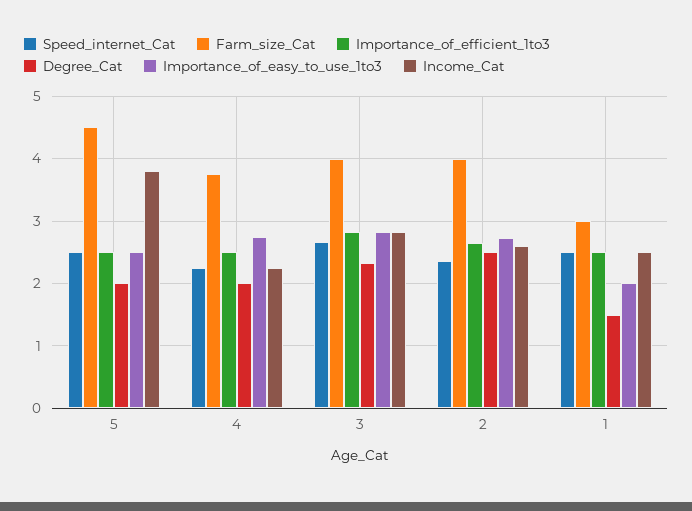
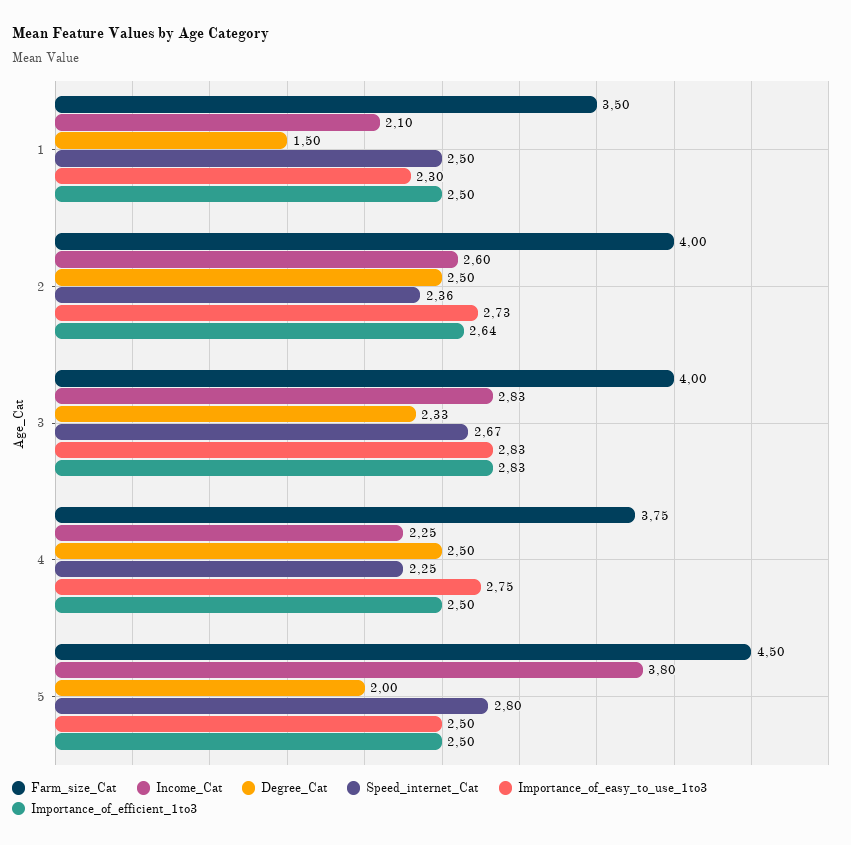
  {
    "Speed_internet_Cat": {
-     "5": 2.5,
+     "5": 2.8,
      "4": 2.25,
      "3": 2.67,
      "2": 2.36,
      "1": 2.5
    },
    "Farm_size_Cat": {
      "5": 4.5,
      "4": 3.75,
      "3": 4,
      "2": 4,
-     "1": 3
+     "1": 3.5
    },
    "Importance_of_efficient_1to3": {
      "5": 2.5,
      "4": 2.5,
      "3": 2.83,
      "2": 2.64,
      "1": 2.5
    },
    "Degree_Cat": {
      "5": 2,
-     "4": 2,
+     "4": 2.5,
      "3": 2.33,
      "2": 2.5,
      "1": 1.5
    },
    "Importance_of_easy_to_use_1to3": {
      "5": 2.5,
      "4": 2.75,
      "3": 2.83,
      "2": 2.73,
-     "1": 2
+     "1": 2.3
    },
    "Income_Cat": {
      "5": 3.8,
      "4": 2.25,
      "3": 2.83,
      "2": 2.6,
-     "1": 2.5
+     "1": 2.1
    }
  }

